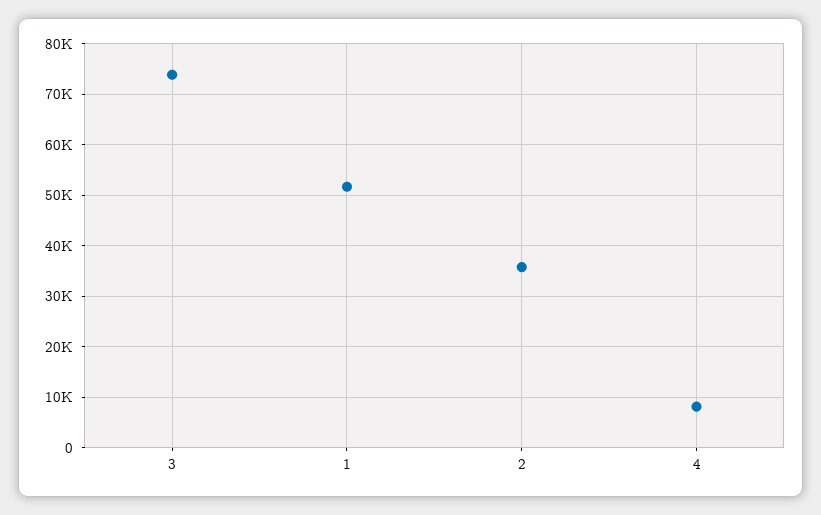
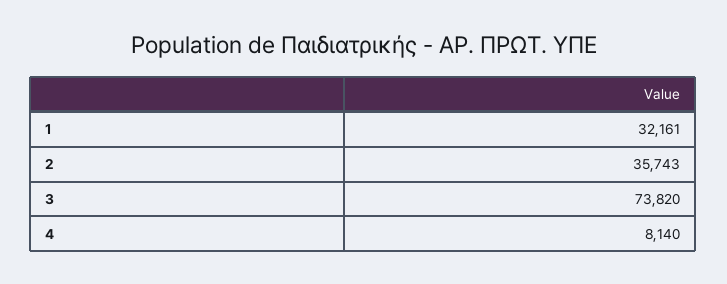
  {
    "3": 73820,
-   "1": 52000,
+   "1": 32161,
    "2": 35743,
    "4": 8140
  }

